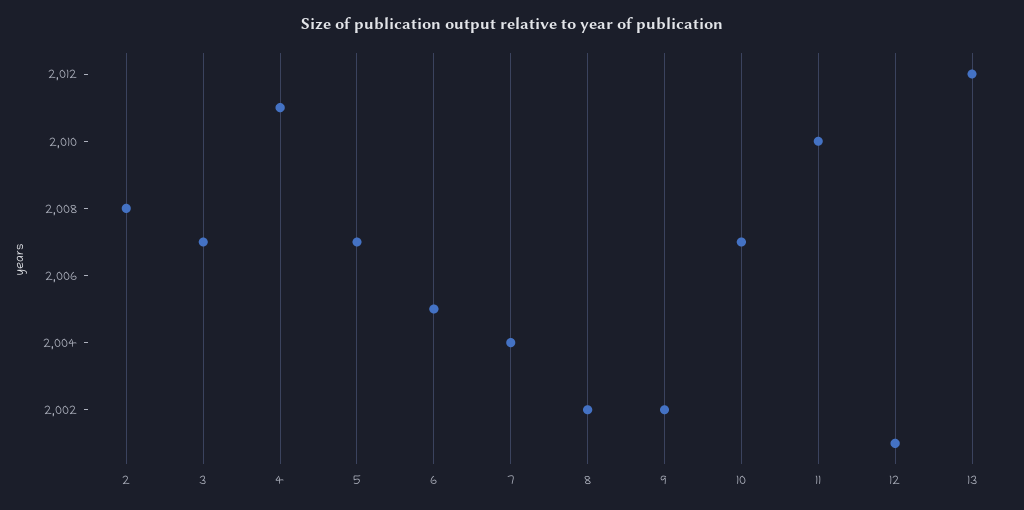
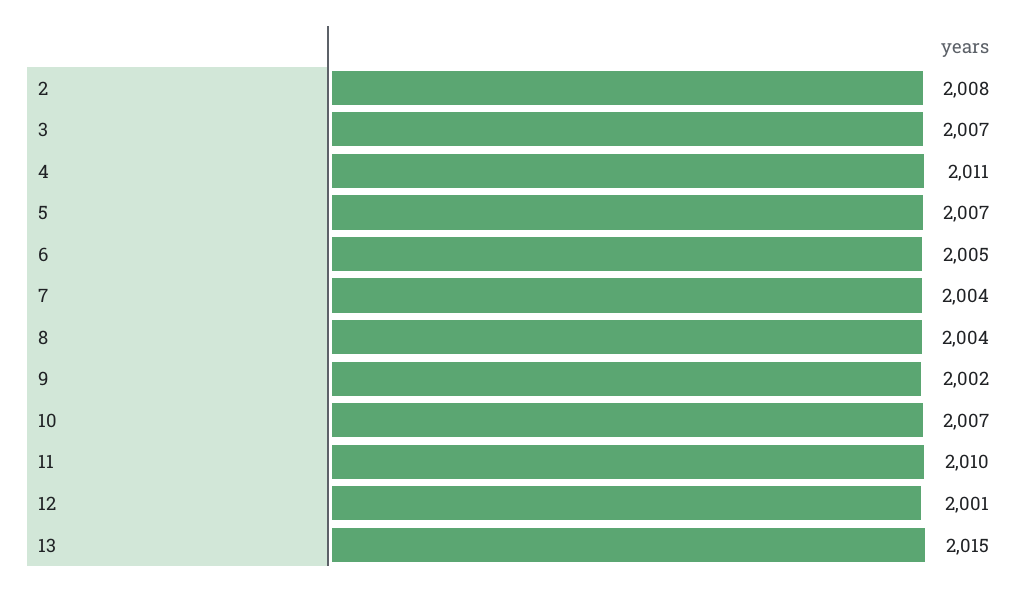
  {
    "2": 2008,
    "3": 2007,
    "4": 2011,
    "5": 2007,
    "6": 2005,
    "7": 2004,
-   "8": 2002,
+   "8": 2004,
    "9": 2002,
    "10": 2007,
    "11": 2010,
    "12": 2001,
-   "13": 2012
+   "13": 2015
  }

